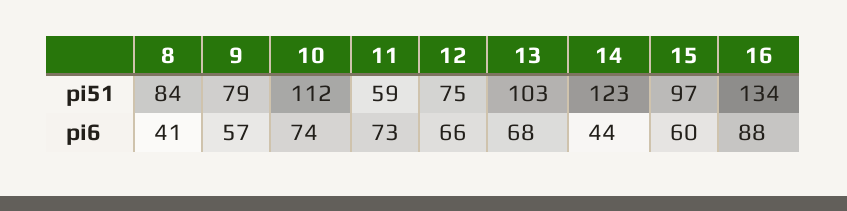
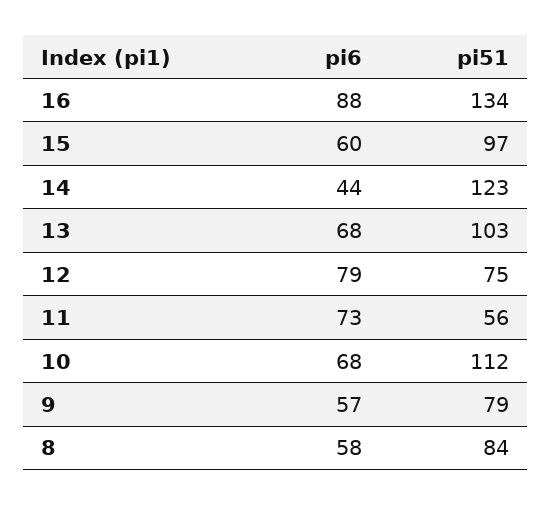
  {
    "8": {
      "pi51": 84,
-     "pi6": 41
+     "pi6": 58
    },
    "9": {
      "pi51": 79,
      "pi6": 57
    },
    "10": {
      "pi51": 112,
-     "pi6": 74
+     "pi6": 68
    },
    "11": {
-     "pi51": 59,
+     "pi51": 56,
      "pi6": 73
    },
    "12": {
      "pi51": 75,
-     "pi6": 66
+     "pi6": 79
    },
    "13": {
      "pi51": 103,
      "pi6": 68
    },
    "14": {
      "pi51": 123,
      "pi6": 44
    },
    "15": {
      "pi51": 97,
      "pi6": 60
    },
    "16": {
      "pi51": 134,
      "pi6": 88
    }
  }

